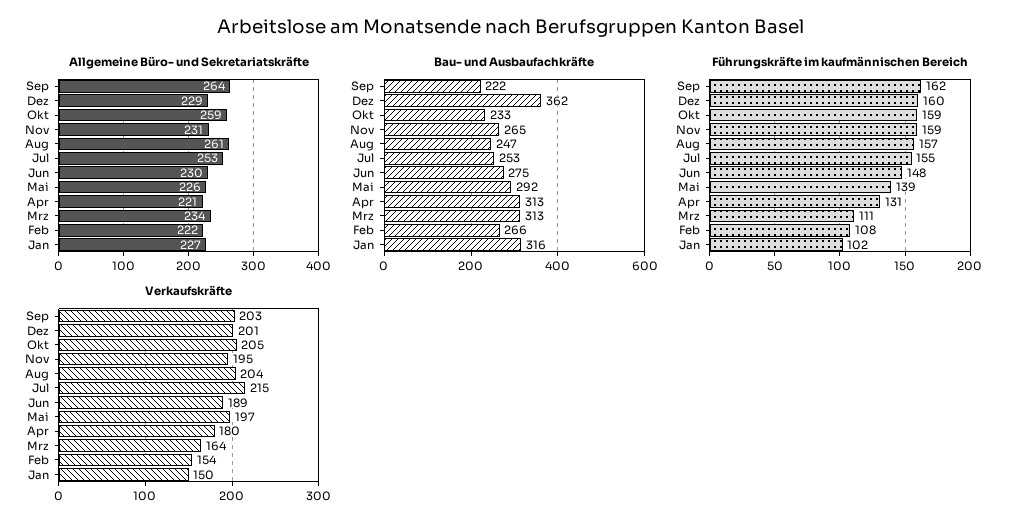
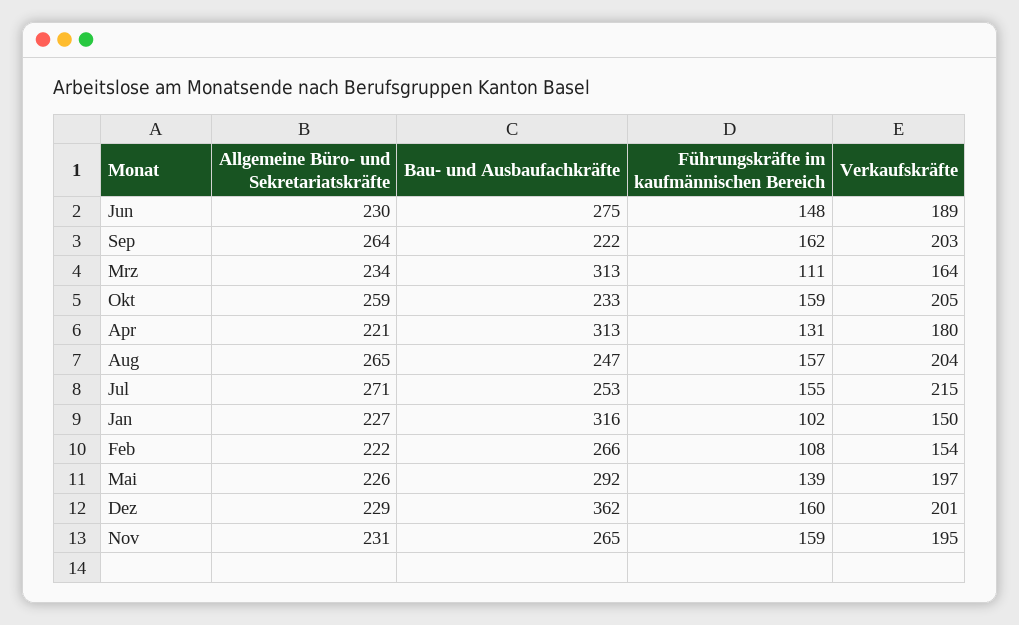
  {
    "Allgemeine Büro- und Sekretariatskräfte": {
      "Sep": 264,
      "Dez": 229,
      "Okt": 259,
      "Nov": 231,
-     "Aug": 261,
+     "Aug": 265,
-     "Jul": 253,
+     "Jul": 271,
      "Jun": 230,
      "Mai": 226,
      "Apr": 221,
      "Mrz": 234,
      "Feb": 222,
      "Jan": 227
    },
    "Bau- und Ausbaufachkräfte": {
      "Sep": 222,
      "Dez": 362,
      "Okt": 233,
      "Nov": 265,
      "Aug": 247,
      "Jul": 253,
      "Jun": 275,
      "Mai": 292,
      "Apr": 313,
      "Mrz": 313,
      "Feb": 266,
      "Jan": 316
    },
    "Führungskräfte im kaufmännischen Bereich": {
      "Sep": 162,
      "Dez": 160,
      "Okt": 159,
      "Nov": 159,
      "Aug": 157,
      "Jul": 155,
      "Jun": 148,
      "Mai": 139,
      "Apr": 131,
      "Mrz": 111,
      "Feb": 108,
      "Jan": 102
    },
    "Verkaufskräfte": {
      "Sep": 203,
      "Dez": 201,
      "Okt": 205,
      "Nov": 195,
      "Aug": 204,
      "Jul": 215,
      "Jun": 189,
      "Mai": 197,
      "Apr": 180,
      "Mrz": 164,
      "Feb": 154,
      "Jan": 150
    }
  }

